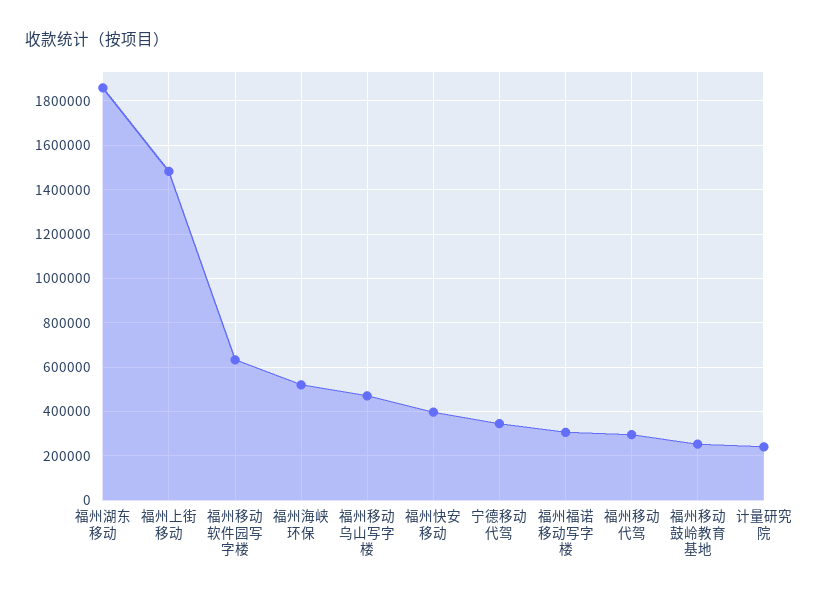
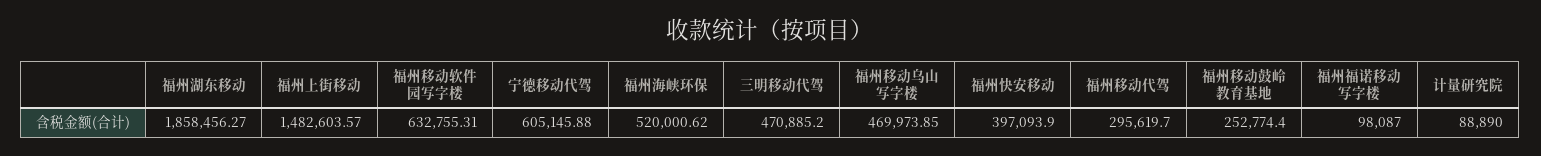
  {
    "福州湖东移动": 1858456.27,
    "福州上街移动": 1482603.57,
    "福州移动软件园写字楼": 632755.31,
    "福州海峡环保": 520000.62,
    "福州移动乌山写字楼": 469973.85,
    "福州快安移动": 397093.9,
-   "宁德移动代驾": 350000,
+   "宁德移动代驾": 605145.88,
-   "福州福诺移动写字楼": 300000,
+   "福州福诺移动写字楼": 98087,
    "福州移动代驾": 295619.7,
    "福州移动鼓岭教育基地": 252774.4,
-   "计量研究院": 250000
+   "计量研究院": 88890,
+   "三明移动代驾": 470885.2
  }

